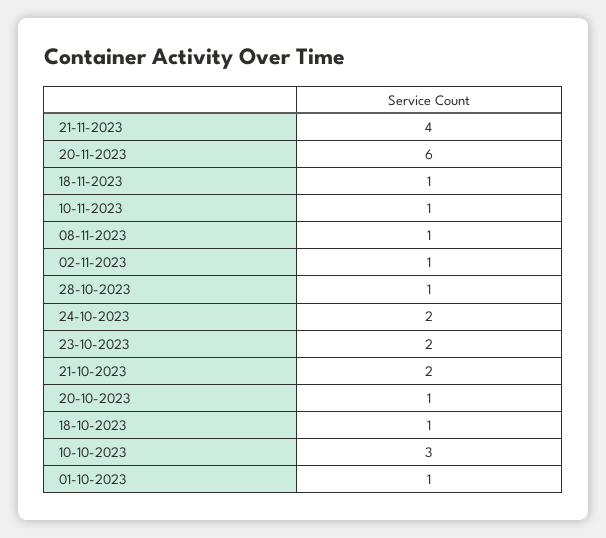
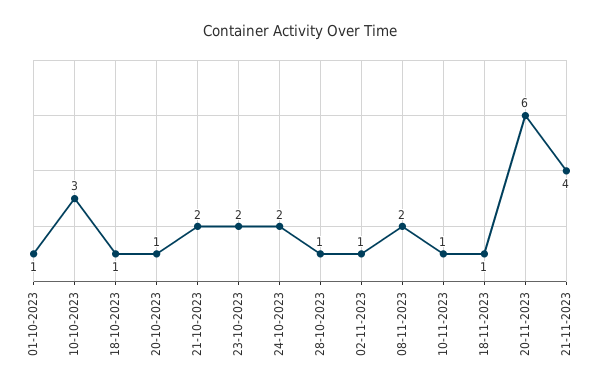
  {
    "21-11-2023": 4,
    "20-11-2023": 6,
    "18-11-2023": 1,
    "10-11-2023": 1,
-   "08-11-2023": 1,
+   "08-11-2023": 2,
    "02-11-2023": 1,
    "28-10-2023": 1,
    "24-10-2023": 2,
    "23-10-2023": 2,
    "21-10-2023": 2,
    "20-10-2023": 1,
    "18-10-2023": 1,
    "10-10-2023": 3,
    "01-10-2023": 1
  }

